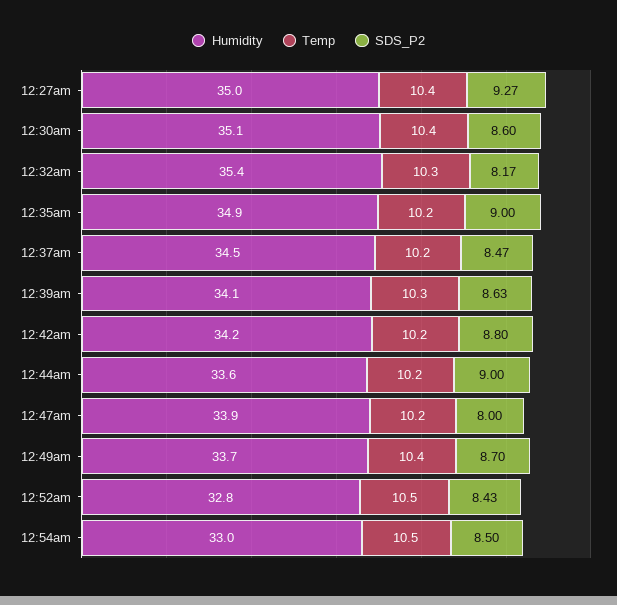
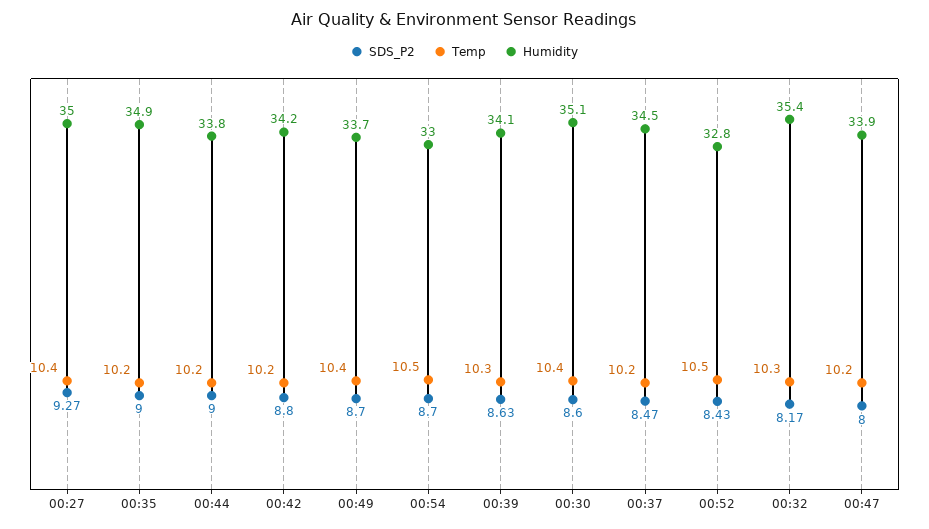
  {
    "Humidity": {
      "12:27am": 35,
      "12:30am": 35.1,
      "12:32am": 35.4,
      "12:35am": 34.9,
      "12:37am": 34.5,
      "12:39am": 34.1,
      "12:42am": 34.2,
-     "12:44am": 33.6,
+     "12:44am": 33.8,
      "12:47am": 33.9,
      "12:49am": 33.7,
      "12:52am": 32.8,
      "12:54am": 33
    },
    "Temp": {
      "12:27am": 10.4,
      "12:30am": 10.4,
      "12:32am": 10.3,
      "12:35am": 10.2,
      "12:37am": 10.2,
      "12:39am": 10.3,
      "12:42am": 10.2,
      "12:44am": 10.2,
      "12:47am": 10.2,
      "12:49am": 10.4,
      "12:52am": 10.5,
      "12:54am": 10.5
    },
    "SDS_P2": {
      "12:27am": 9.27,
      "12:30am": 8.6,
      "12:32am": 8.17,
      "12:35am": 9,
      "12:37am": 8.47,
      "12:39am": 8.63,
      "12:42am": 8.8,
      "12:44am": 9,
      "12:47am": 8,
      "12:49am": 8.7,
      "12:52am": 8.43,
-     "12:54am": 8.5
+     "12:54am": 8.7
    }
  }

